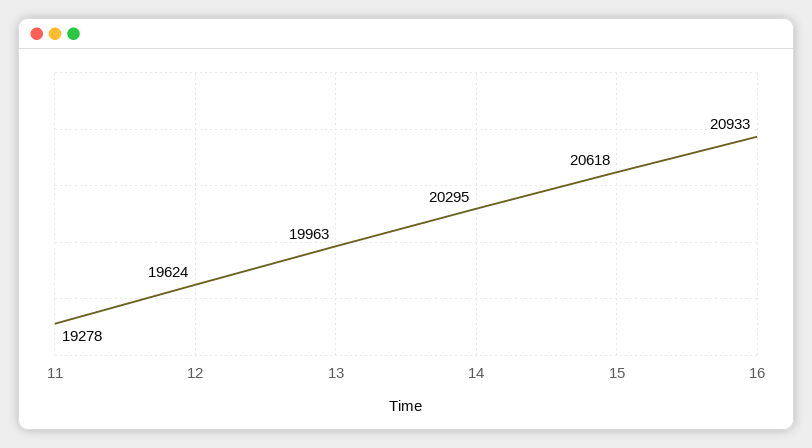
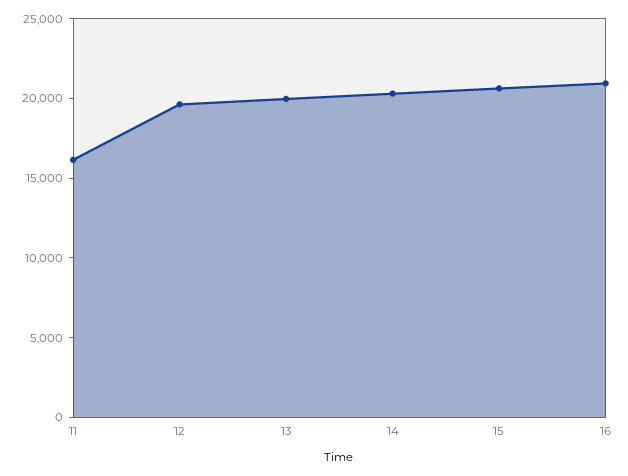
  {
-   "11": 19278,
+   "11": 16000,
    "12": 19624,
    "13": 19963,
    "14": 20295,
    "15": 20618,
    "16": 20933
  }

